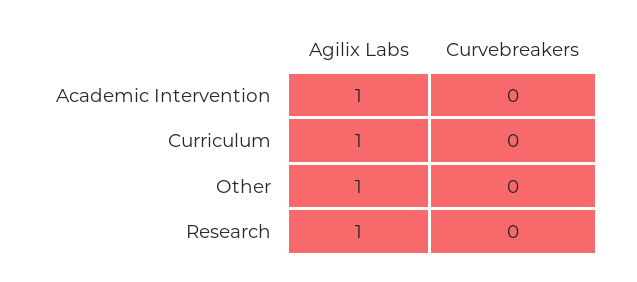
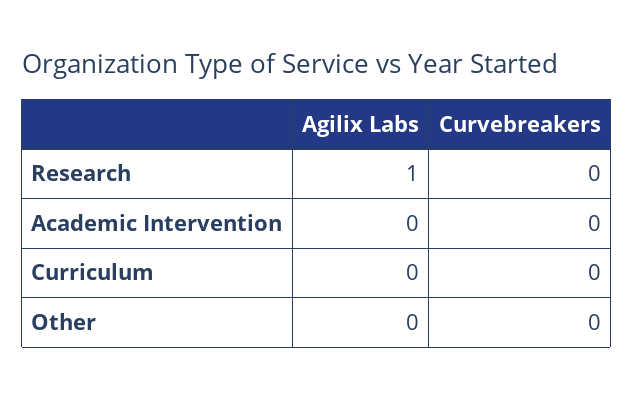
  {
    "Agilix Labs": {
-     "Academic Intervention": 1,
+     "Academic Intervention": 0,
-     "Curriculum": 1,
+     "Curriculum": 0,
-     "Other": 1,
+     "Other": 0,
      "Research": 1
    },
    "Curvebreakers": {
      "Academic Intervention": 0,
      "Curriculum": 0,
      "Other": 0,
      "Research": 0
    }
  }

